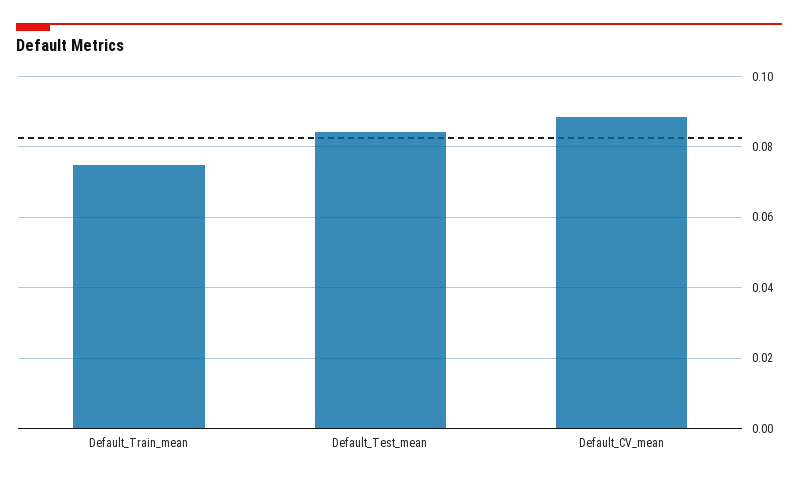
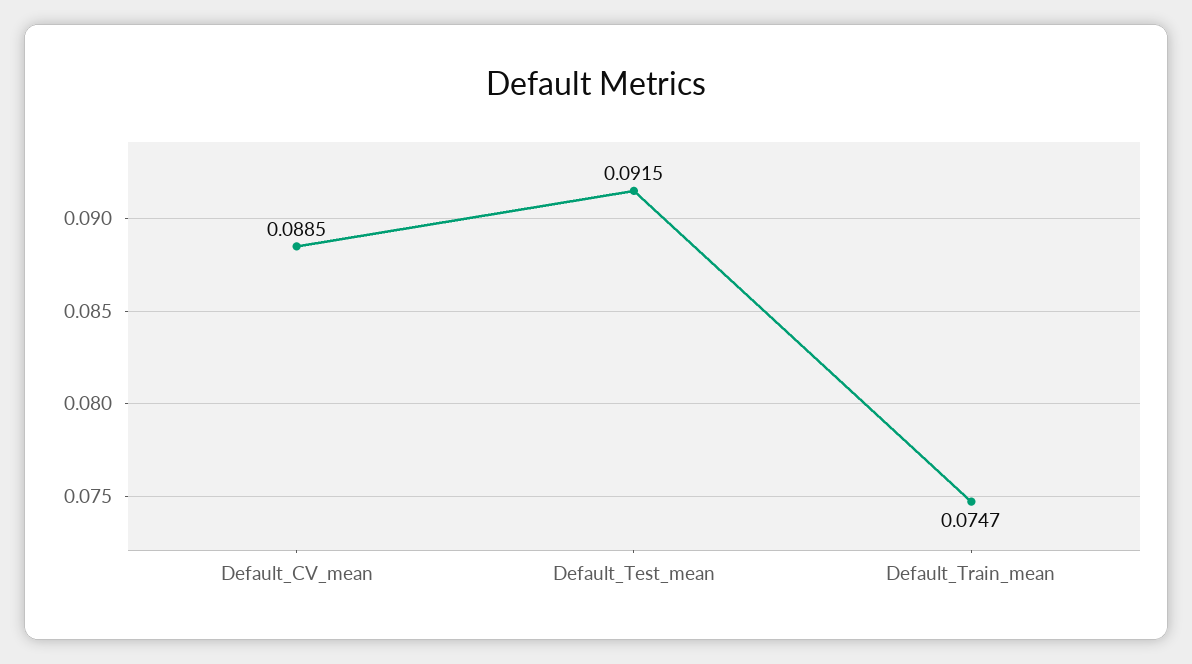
  {
    "Default_Train_mean": 0.0747,
-   "Default_Test_mean": 0.084,
+   "Default_Test_mean": 0.0915,
    "Default_CV_mean": 0.0885
  }

